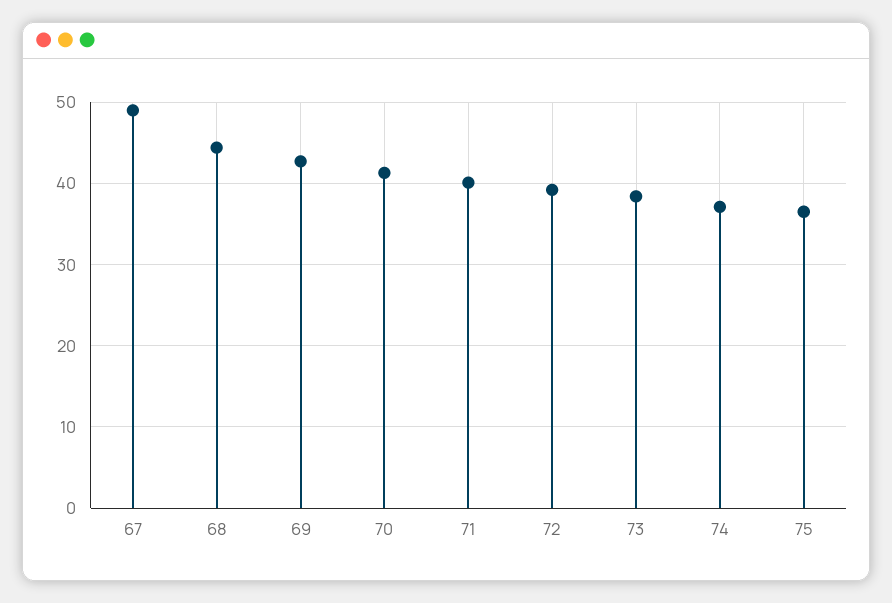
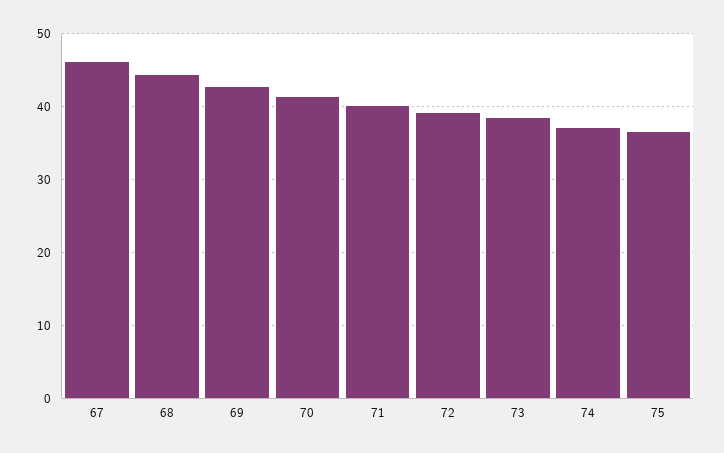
  {
-   "67": 49,
+   "67": 46,
    "68": 44,
    "69": 43,
    "70": 41,
    "71": 40,
    "72": 39,
    "73": 38,
    "74": 37,
    "75": 37
  }

